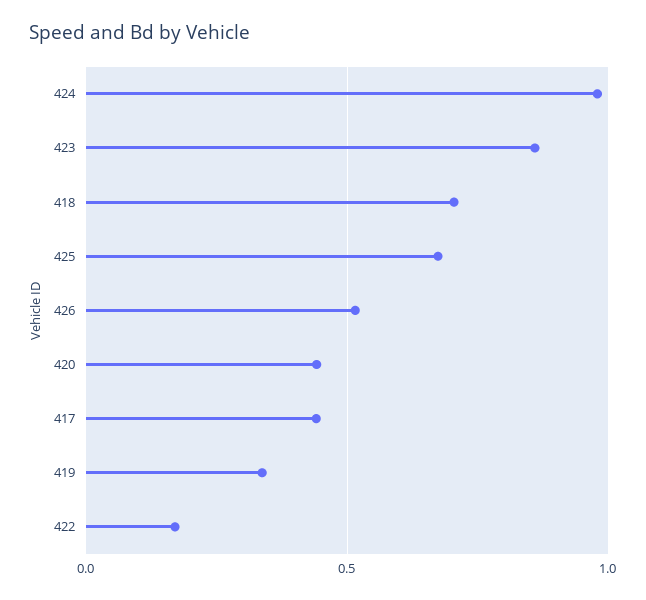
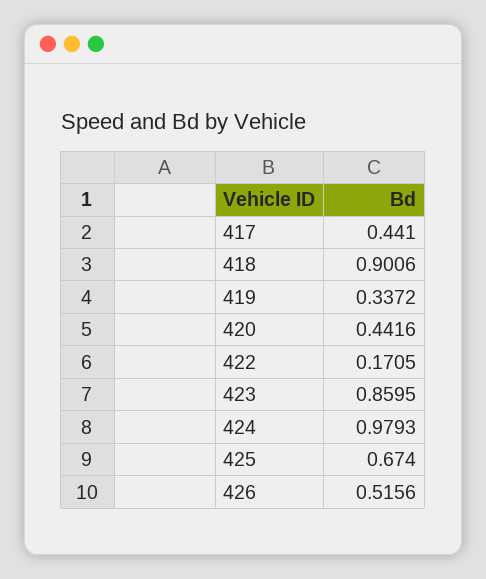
  {
    "424": 0.9793,
    "423": 0.8595,
-   "418": 0.7,
+   "418": 0.9006,
    "425": 0.674,
    "426": 0.5156,
    "420": 0.4416,
    "417": 0.441,
    "419": 0.3372,
    "422": 0.1705
  }

